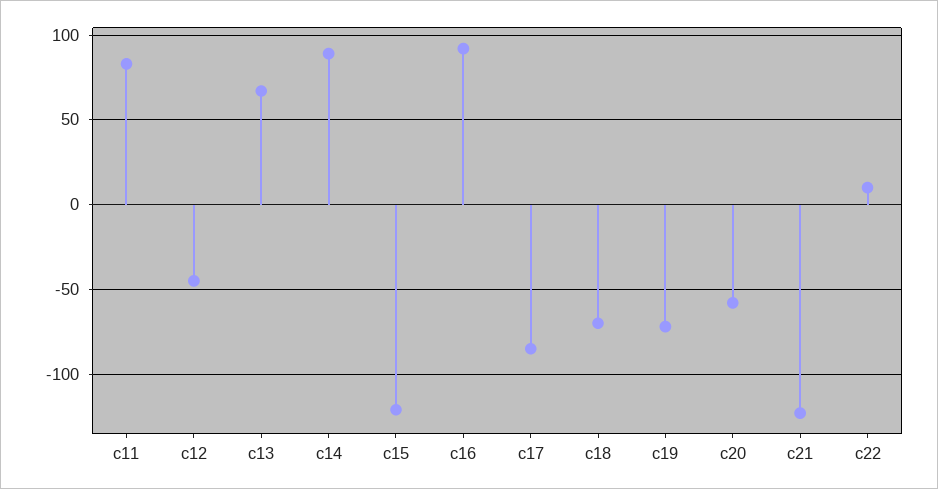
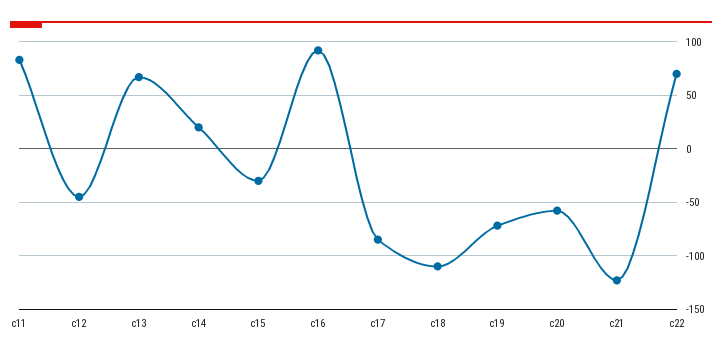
  {
    "c11": 85,
    "c12": -45,
    "c13": 65,
-   "c14": 90,
+   "c14": 20,
-   "c15": -120,
+   "c15": -30,
    "c16": 90,
    "c17": -85,
-   "c18": -70,
+   "c18": -110,
    "c19": -70,
    "c20": -60,
    "c21": -125,
-   "c22": 10
+   "c22": 70
  }

